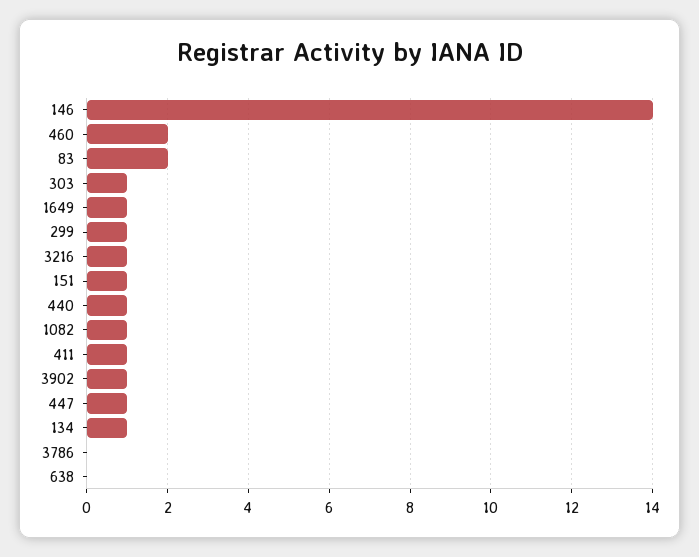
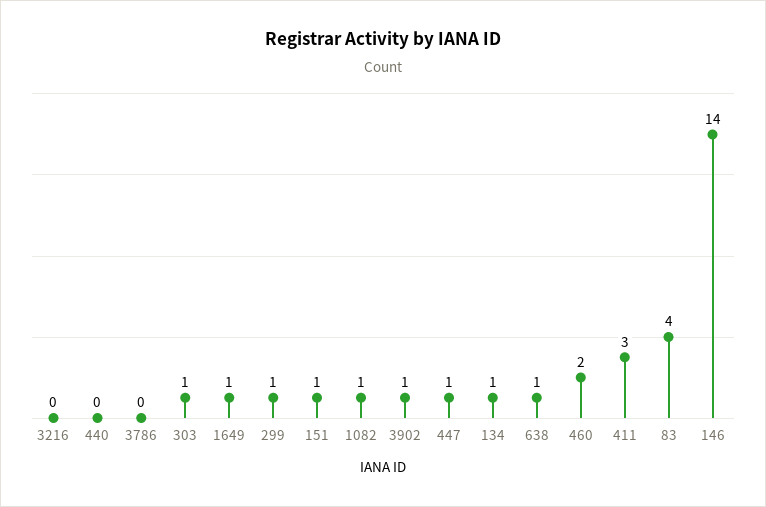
  {
    "146": 14,
    "460": 2,
-   "83": 2,
+   "83": 4,
    "303": 1,
    "1649": 1,
    "299": 1,
-   "3216": 1,
+   "3216": 0,
    "151": 1,
-   "440": 1,
+   "440": 0,
    "1082": 1,
-   "411": 1,
+   "411": 3,
    "3902": 1,
    "447": 1,
    "134": 1,
    "3786": 0,
-   "638": 0
+   "638": 1
  }

